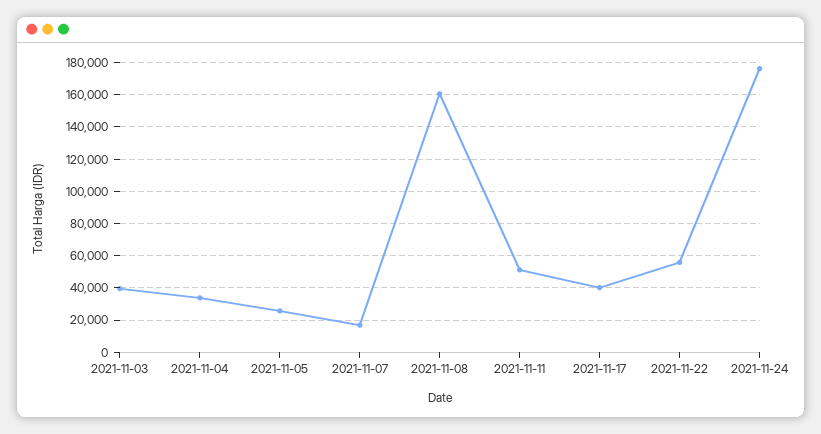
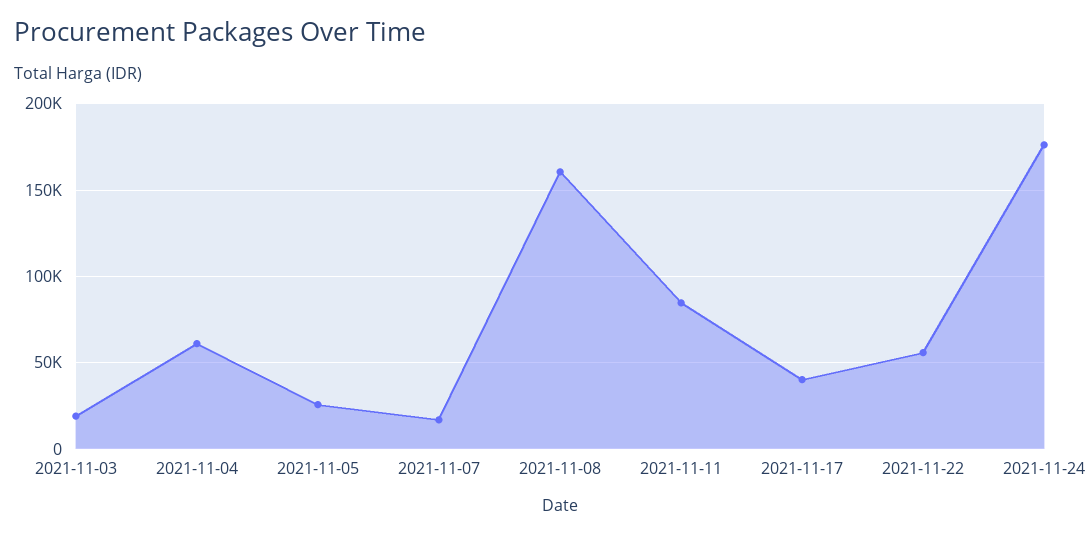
  {
-   "2021-11-03": 40000,
+   "2021-11-03": 20000,
-   "2021-11-04": 35000,
+   "2021-11-04": 60000,
    "2021-11-05": 25000,
    "2021-11-07": 15000,
    "2021-11-08": 160000,
-   "2021-11-11": 50000,
+   "2021-11-11": 85000,
    "2021-11-17": 40000,
    "2021-11-22": 55000,
    "2021-11-24": 175000
  }

